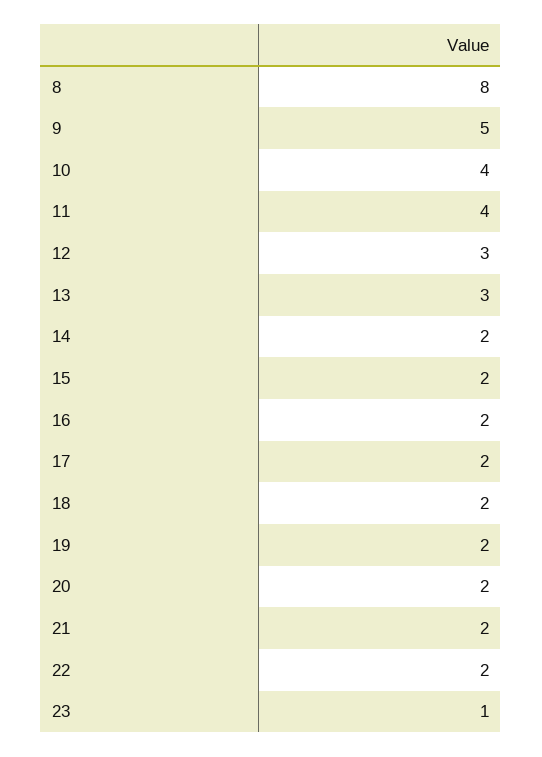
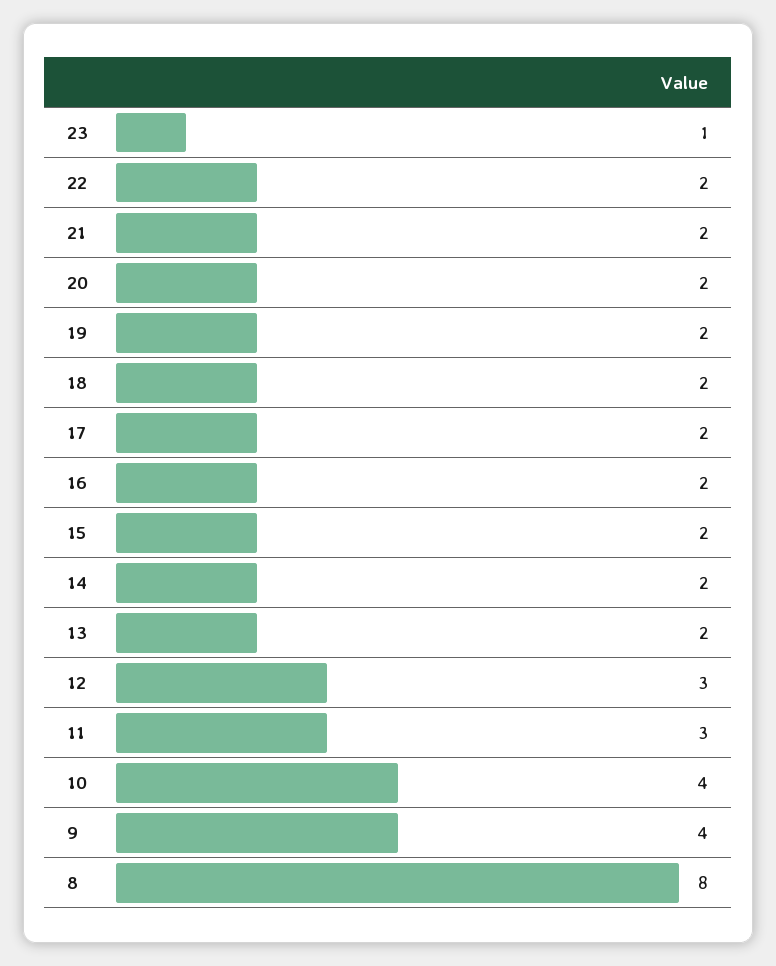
  {
    "8": 8,
-   "9": 5,
+   "9": 4,
    "10": 4,
-   "11": 4,
+   "11": 3,
    "12": 3,
-   "13": 3,
+   "13": 2,
    "14": 2,
    "15": 2,
    "16": 2,
    "17": 2,
    "18": 2,
    "19": 2,
    "20": 2,
    "21": 2,
    "22": 2,
    "23": 1
  }

